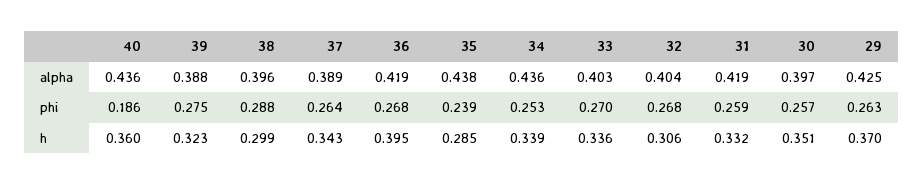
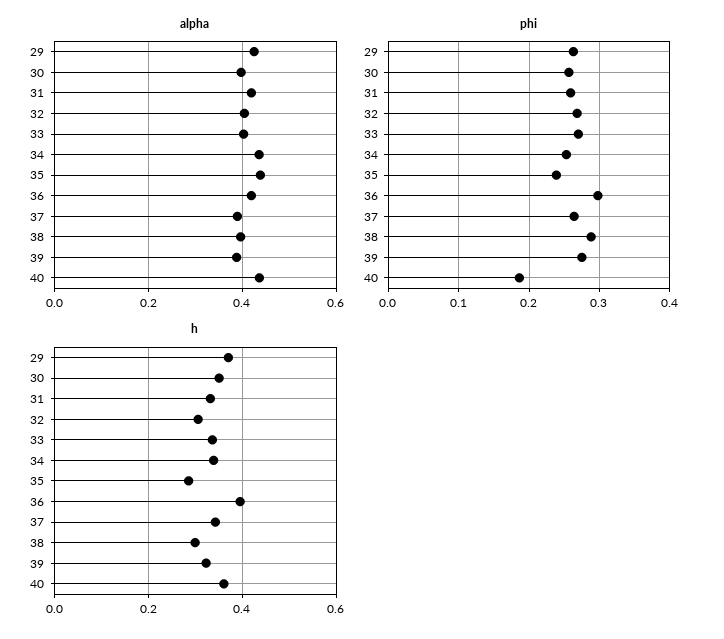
  {
    "alpha": {
      "40": 0.436,
      "39": 0.388,
      "38": 0.396,
      "37": 0.389,
      "36": 0.419,
      "35": 0.438,
      "34": 0.436,
      "33": 0.403,
      "32": 0.404,
      "31": 0.419,
      "30": 0.397,
      "29": 0.425
    },
    "phi": {
      "40": 0.186,
      "39": 0.275,
      "38": 0.288,
      "37": 0.264,
-     "36": 0.268,
+     "36": 0.3,
      "35": 0.239,
      "34": 0.253,
      "33": 0.27,
      "32": 0.268,
      "31": 0.259,
      "30": 0.257,
      "29": 0.263
    },
    "h": {
      "40": 0.36,
      "39": 0.323,
      "38": 0.299,
      "37": 0.343,
      "36": 0.395,
      "35": 0.285,
      "34": 0.339,
      "33": 0.336,
      "32": 0.306,
      "31": 0.332,
      "30": 0.351,
      "29": 0.37
    }
  }

